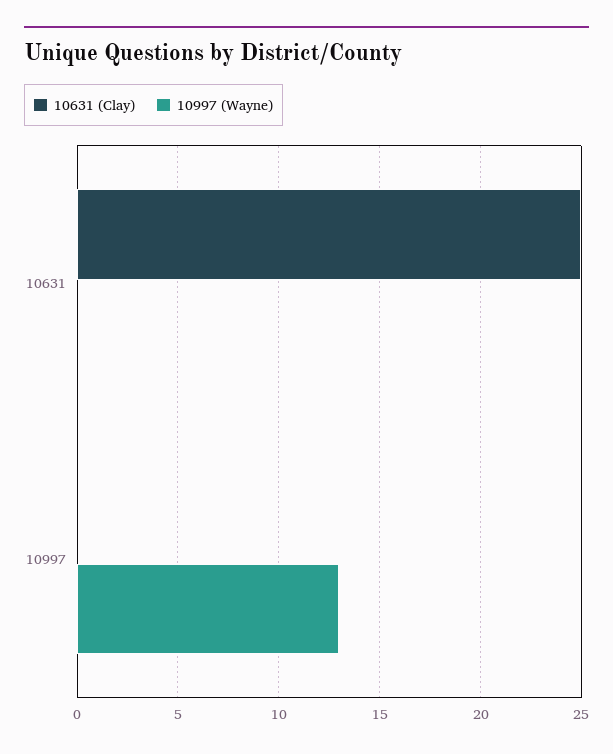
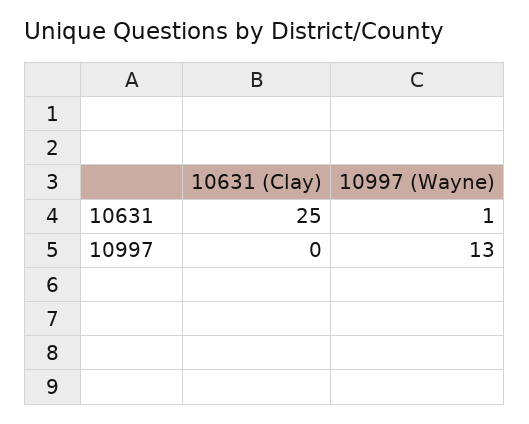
  {
    "10631 (Clay)": {
      "10631": 25,
      "10997": 0
    },
    "10997 (Wayne)": {
-     "10631": 0,
+     "10631": 1,
      "10997": 13
    }
  }

